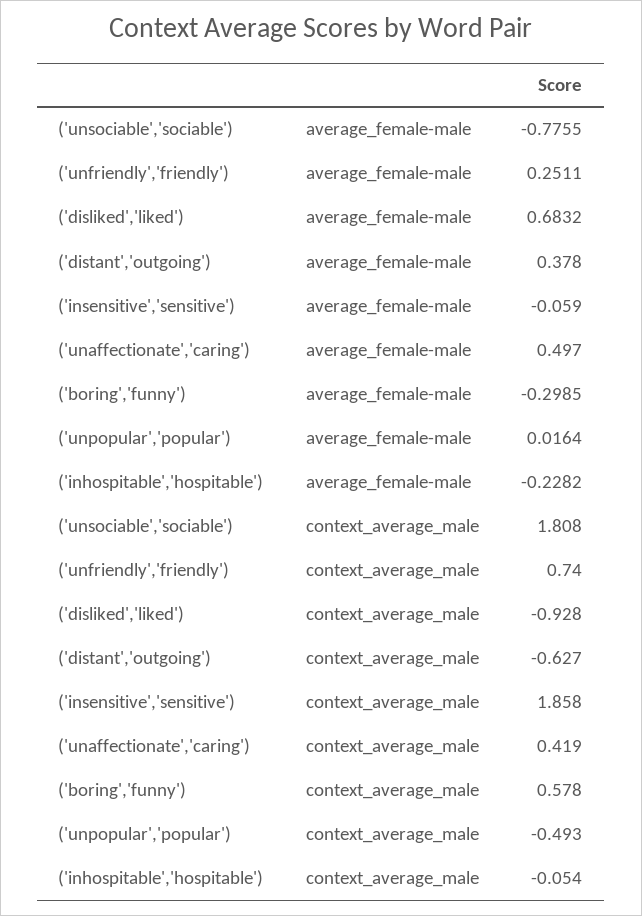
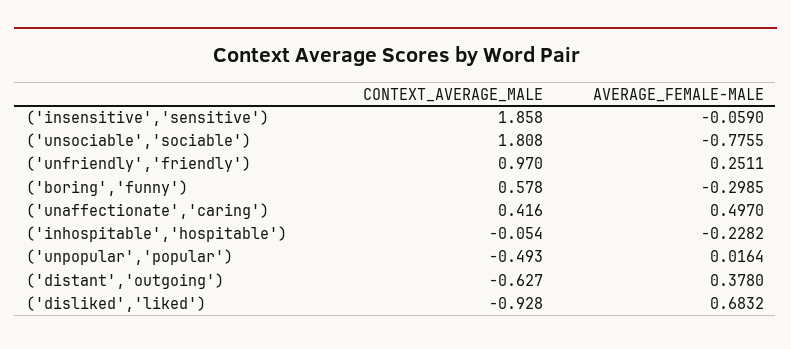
  {
    "('unsociable','sociable')": {
      "average_female-male": -0.7755,
      "context_average_male": 1.808
    },
    "('unfriendly','friendly')": {
      "average_female-male": 0.2511,
-     "context_average_male": 0.74
+     "context_average_male": 0.97
    },
    "('disliked','liked')": {
      "average_female-male": 0.6832,
      "context_average_male": -0.928
    },
    "('distant','outgoing')": {
      "average_female-male": 0.378,
      "context_average_male": -0.627
    },
    "('insensitive','sensitive')": {
      "average_female-male": -0.059,
      "context_average_male": 1.858
    },
    "('unaffectionate','caring')": {
      "average_female-male": 0.497,
-     "context_average_male": 0.419
+     "context_average_male": 0.416
    },
    "('boring','funny')": {
      "average_female-male": -0.2985,
      "context_average_male": 0.578
    },
    "('unpopular','popular')": {
      "average_female-male": 0.0164,
      "context_average_male": -0.493
    },
    "('inhospitable','hospitable')": {
      "average_female-male": -0.2282,
      "context_average_male": -0.054
    }
  }

